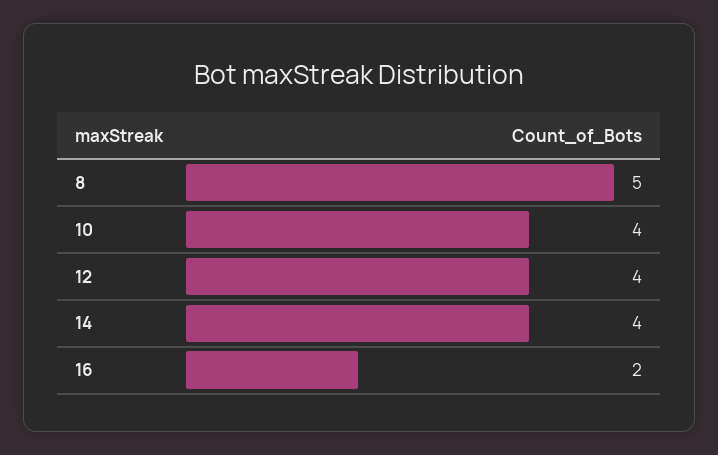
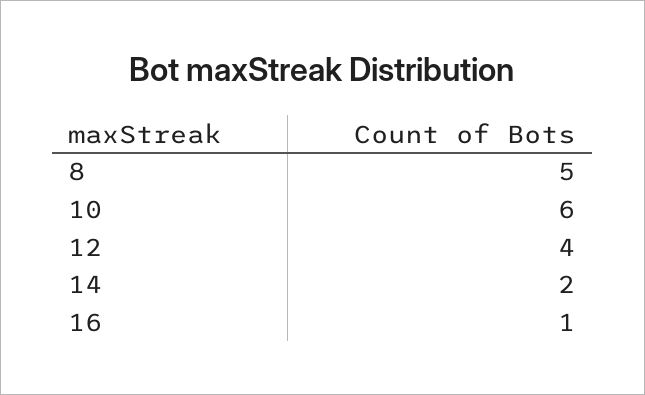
  {
    "8": 5,
-   "10": 4,
+   "10": 6,
    "12": 4,
-   "14": 4,
+   "14": 2,
-   "16": 2
+   "16": 1
  }

